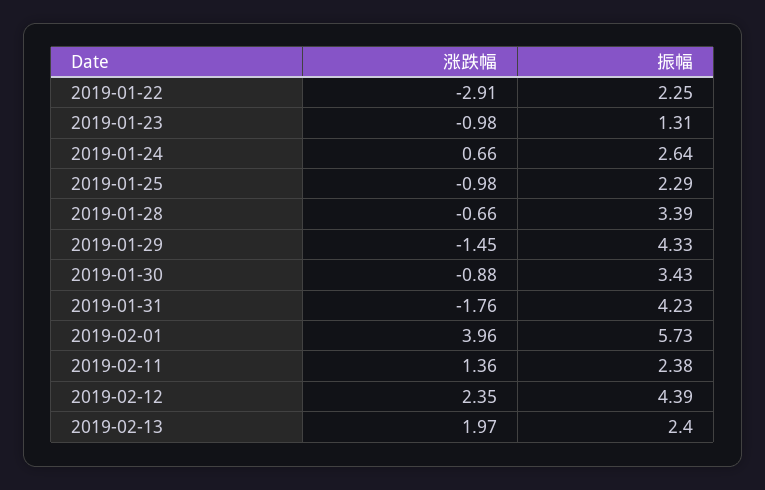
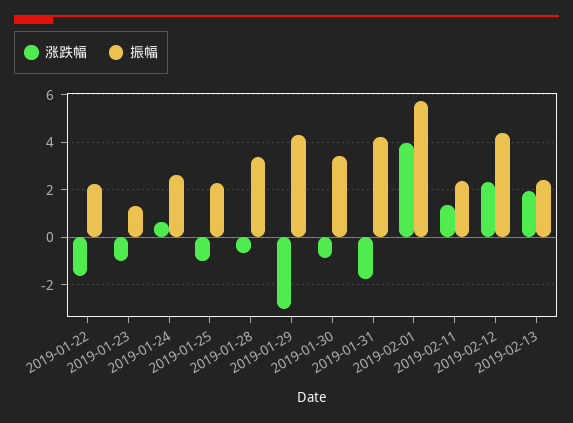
  {
    "涨跌幅": {
-     "2019-01-22": -2.91,
+     "2019-01-22": -1.5,
      "2019-01-23": -0.98,
      "2019-01-24": 0.66,
      "2019-01-25": -0.98,
      "2019-01-28": -0.66,
-     "2019-01-29": -1.45,
+     "2019-01-29": -3,
      "2019-01-30": -0.88,
      "2019-01-31": -1.76,
      "2019-02-01": 3.96,
      "2019-02-11": 1.36,
      "2019-02-12": 2.35,
      "2019-02-13": 1.97
    },
    "振幅": {
      "2019-01-22": 2.25,
      "2019-01-23": 1.31,
      "2019-01-24": 2.64,
      "2019-01-25": 2.29,
      "2019-01-28": 3.39,
      "2019-01-29": 4.33,
      "2019-01-30": 3.43,
      "2019-01-31": 4.23,
      "2019-02-01": 5.73,
      "2019-02-11": 2.38,
      "2019-02-12": 4.39,
      "2019-02-13": 2.4
    }
  }

